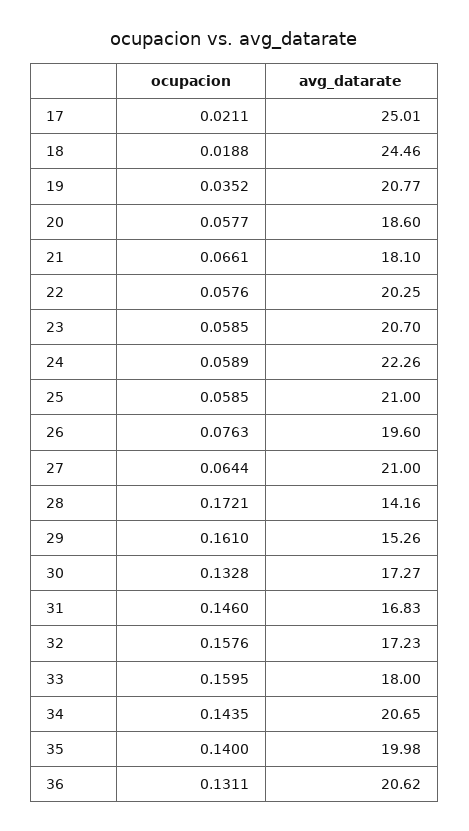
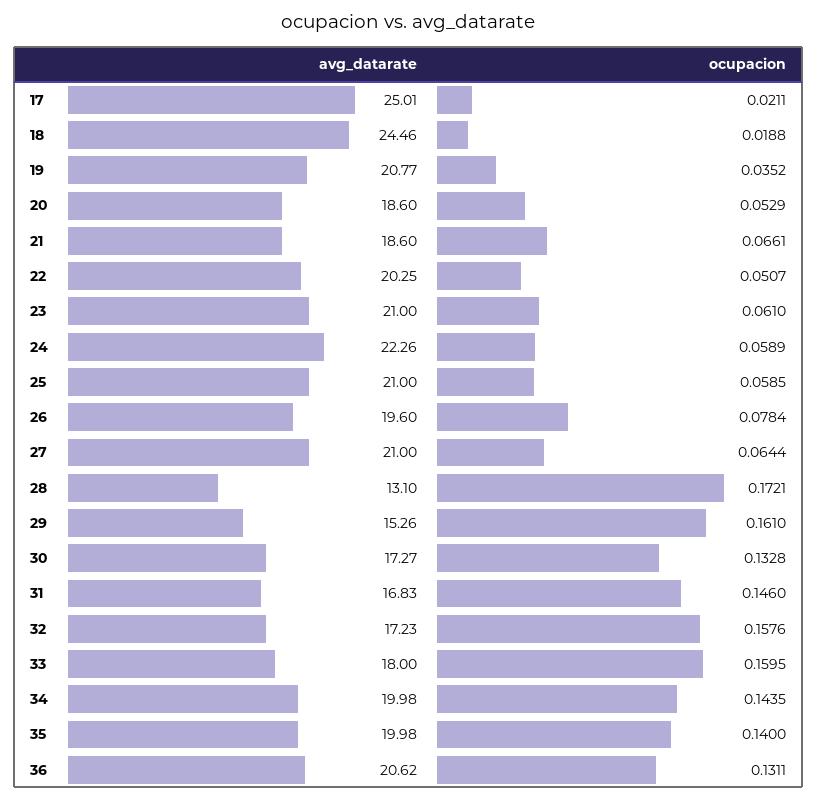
  {
    "ocupacion": {
      "17": 0.0211,
      "18": 0.0188,
      "19": 0.0352,
-     "20": 0.0577,
+     "20": 0.0529,
      "21": 0.0661,
-     "22": 0.0576,
+     "22": 0.0507,
-     "23": 0.0585,
+     "23": 0.061,
      "24": 0.0589,
      "25": 0.0585,
-     "26": 0.0763,
+     "26": 0.0784,
      "27": 0.0644,
      "28": 0.1721,
      "29": 0.161,
      "30": 0.1328,
      "31": 0.146,
      "32": 0.1576,
      "33": 0.1595,
      "34": 0.1435,
      "35": 0.14,
      "36": 0.1311
    },
    "avg_datarate": {
      "17": 25.01,
      "18": 24.46,
      "19": 20.77,
      "20": 18.6,
-     "21": 18.1,
+     "21": 18.6,
      "22": 20.25,
-     "23": 20.7,
+     "23": 21,
      "24": 22.26,
      "25": 21,
      "26": 19.6,
      "27": 21,
-     "28": 14.16,
+     "28": 13.1,
      "29": 15.26,
      "30": 17.27,
      "31": 16.83,
      "32": 17.23,
      "33": 18,
-     "34": 20.65,
+     "34": 19.98,
      "35": 19.98,
      "36": 20.62
    }
  }

